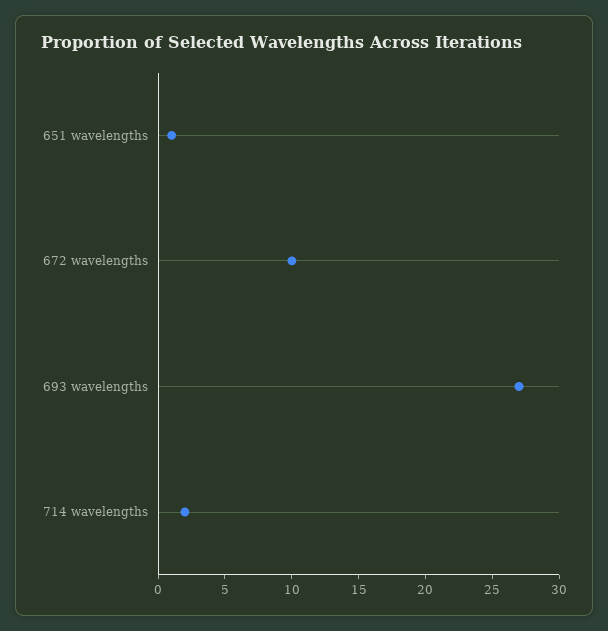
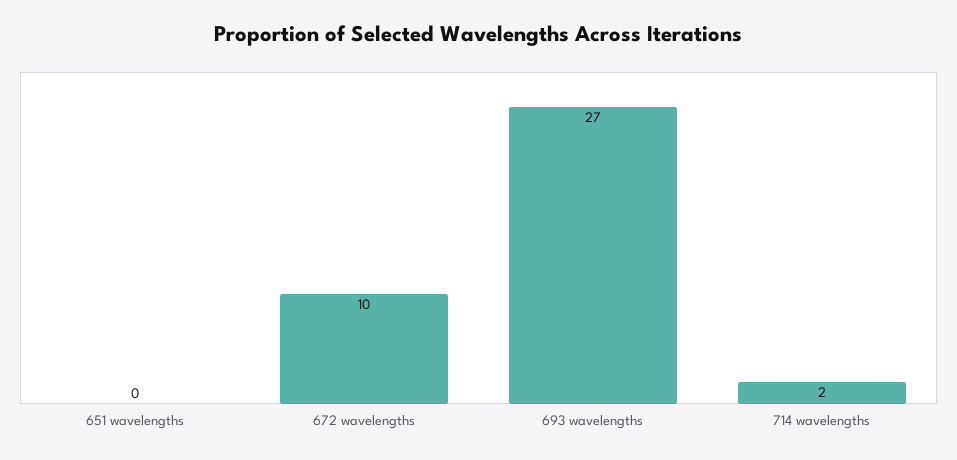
  {
-   "651 wavelengths": 1,
+   "651 wavelengths": 0,
    "672 wavelengths": 10,
    "693 wavelengths": 27,
    "714 wavelengths": 2
  }

